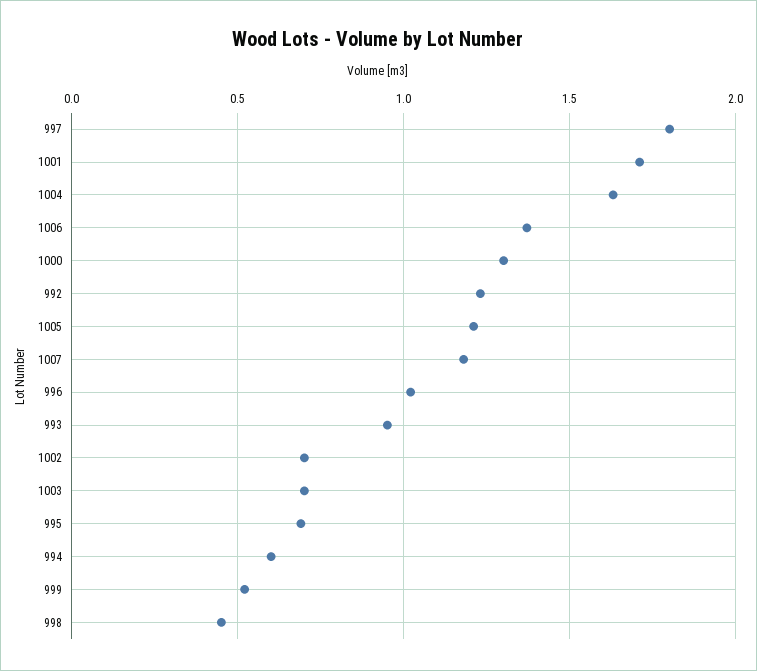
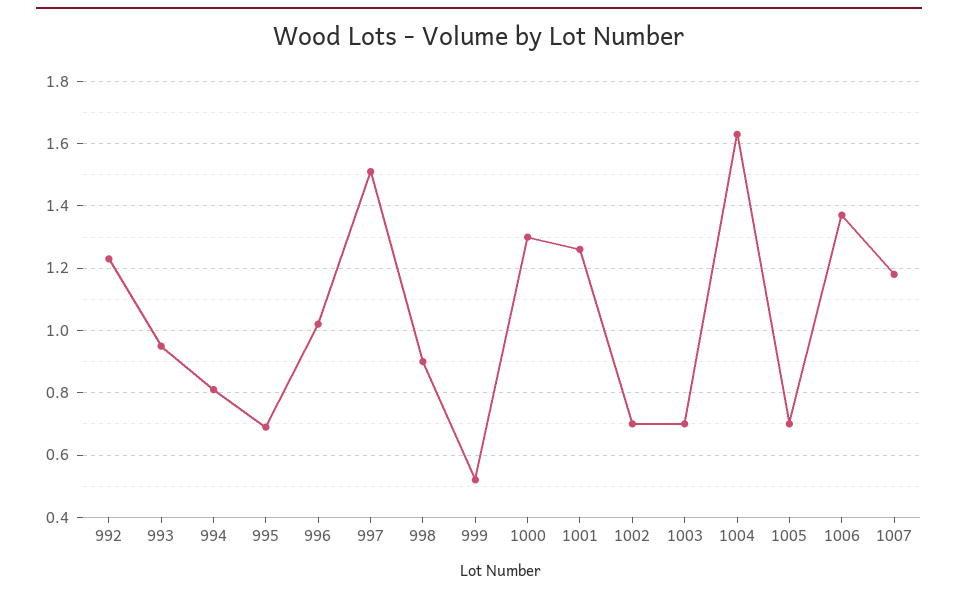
  {
-   "997": 1.8,
+   "997": 1.5,
-   "1001": 1.7,
+   "1001": 1.25,
    "1004": 1.65,
    "1006": 1.35,
    "1000": 1.3,
    "992": 1.25,
-   "1005": 1.2,
+   "1005": 0.7,
    "1007": 1.2,
    "996": 1,
    "993": 0.95,
    "1002": 0.7,
    "1003": 0.7,
    "995": 0.7,
-   "994": 0.6,
+   "994": 0.8,
    "999": 0.5,
-   "998": 0.45
+   "998": 0.9
  }

